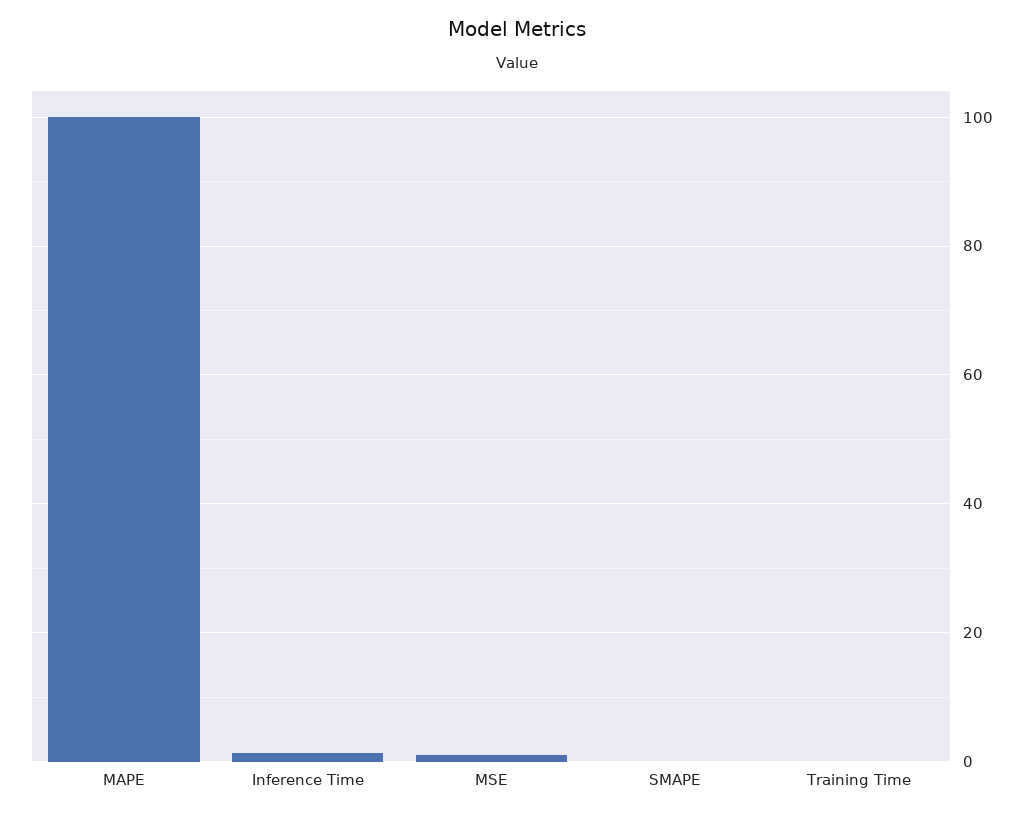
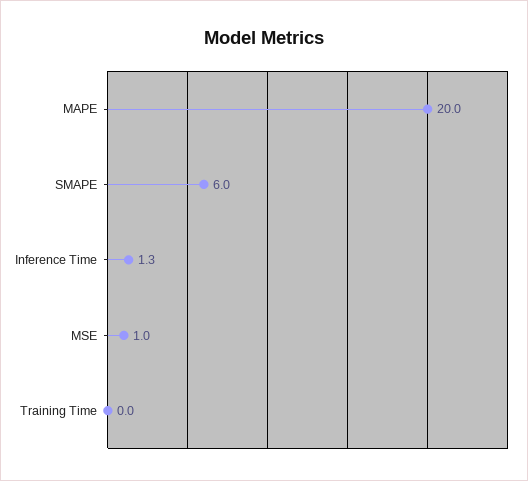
  {
-   "MAPE": 100,
+   "MAPE": 20,
    "Inference Time": 1.3,
    "MSE": 1,
-   "SMAPE": 0,
+   "SMAPE": 6,
    "Training Time": 0
  }

